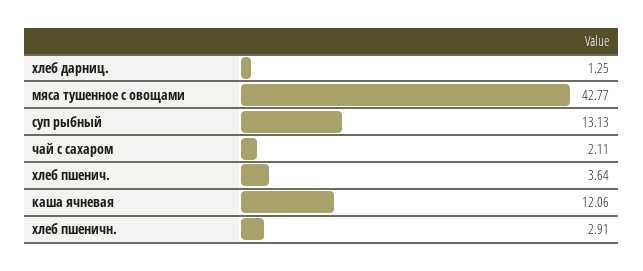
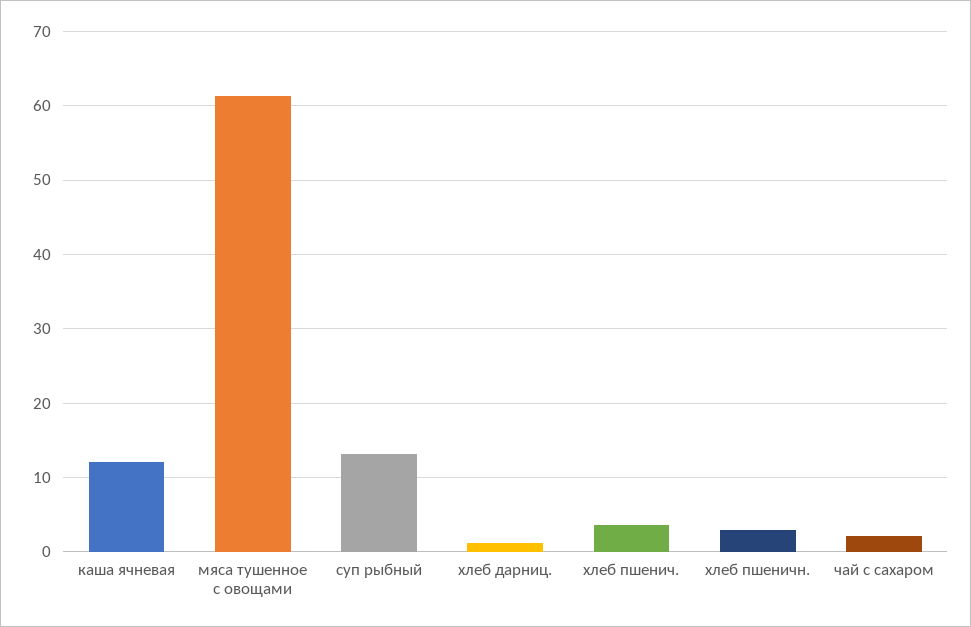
  {
    "хлеб дарниц.": 1.25,
-   "мяса тушенное с овощами": 42.77,
+   "мяса тушенное с овощами": 61,
    "суп рыбный": 13.13,
    "чай с сахаром": 2.11,
    "хлеб пшенич.": 3.64,
    "каша ячневая": 12.06,
    "хлеб пшеничн.": 2.91
  }

